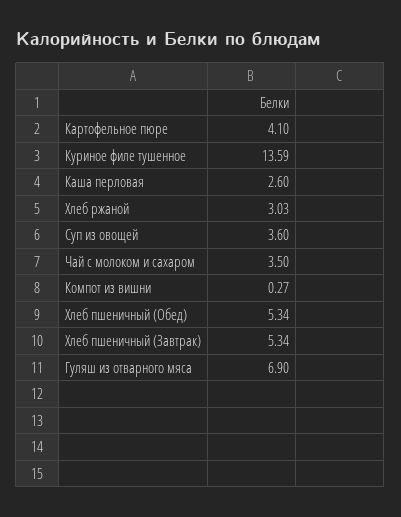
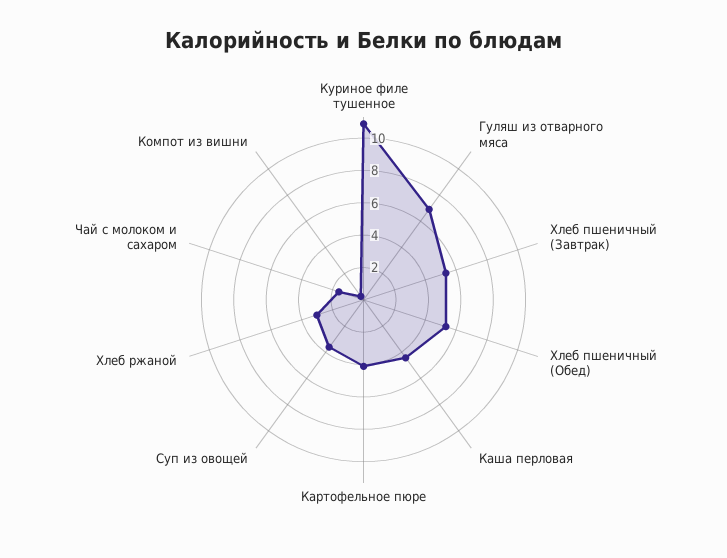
  {
    "Картофельное пюре": 4.1,
-   "Куриное филе тушенное": 13.59,
+   "Куриное филе тушенное": 11,
-   "Каша перловая": 2.6,
+   "Каша перловая": 4.5,
    "Хлеб ржаной": 3.03,
    "Суп из овощей": 3.6,
-   "Чай с молоком и сахаром": 3.5,
+   "Чай с молоком и сахаром": 1.5,
    "Компот из вишни": 0.27,
    "Хлеб пшеничный (Обед)": 5.34,
    "Хлеб пшеничный (Завтрак)": 5.34,
    "Гуляш из отварного мяса": 6.9
  }

